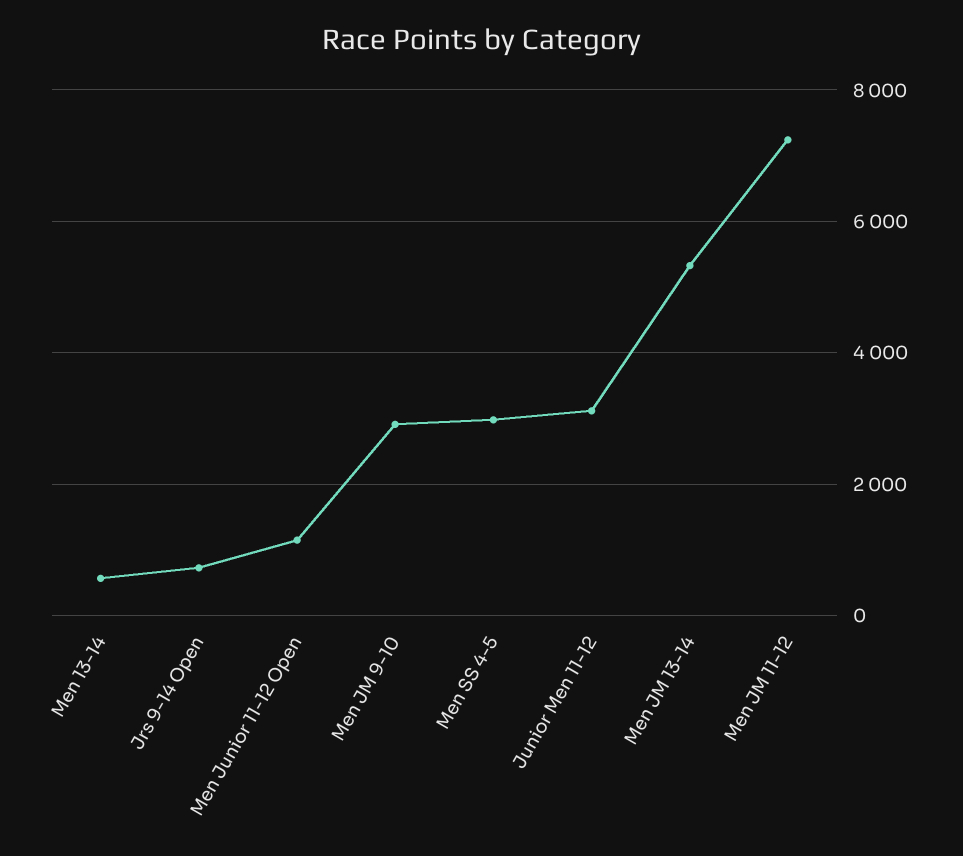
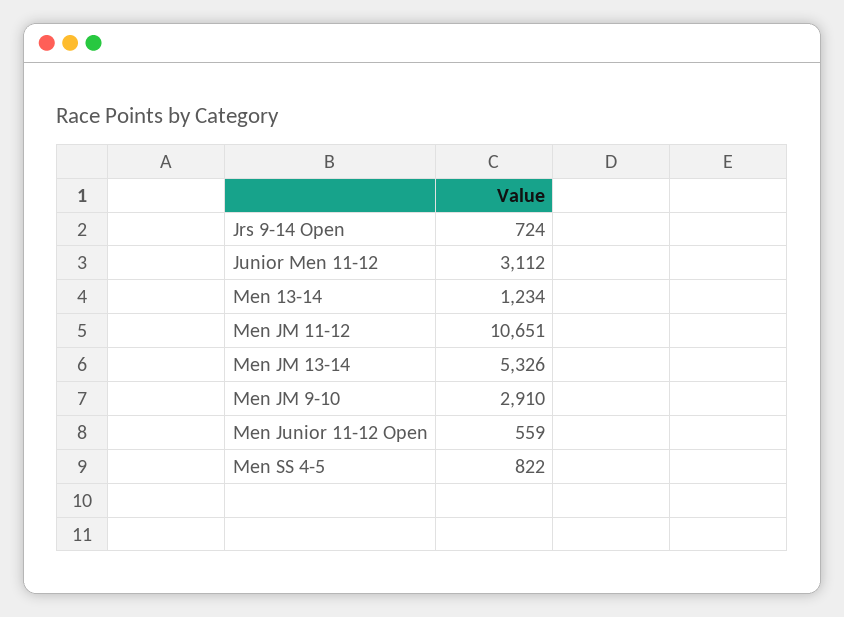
  {
-   "Men 13-14": 600,
+   "Men 13-14": 1234,
    "Jrs 9-14 Open": 724,
-   "Men Junior 11-12 Open": 1200,
+   "Men Junior 11-12 Open": 559,
    "Men JM 9-10": 2910,
-   "Men SS 4-5": 3000,
+   "Men SS 4-5": 822,
    "Junior Men 11-12": 3112,
    "Men JM 13-14": 5326,
-   "Men JM 11-12": 7200
+   "Men JM 11-12": 10651
  }

